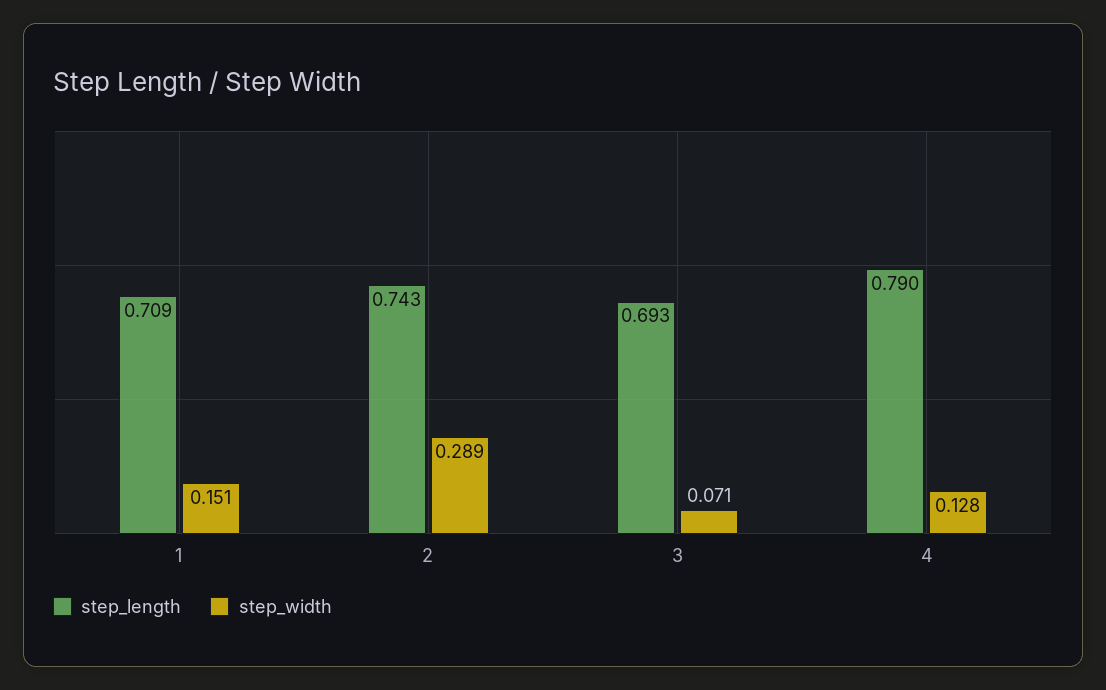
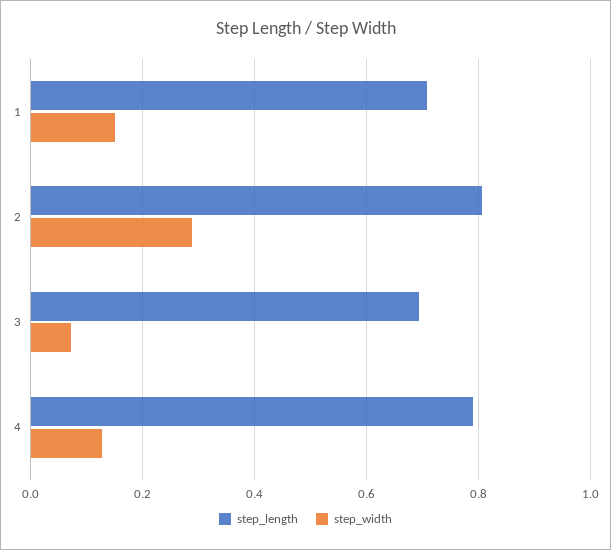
  {
    "step_length": {
      "1": 0.709,
-     "2": 0.743,
+     "2": 0.8,
      "3": 0.693,
      "4": 0.79
    },
    "step_width": {
      "1": 0.151,
      "2": 0.289,
      "3": 0.071,
      "4": 0.128
    }
  }

